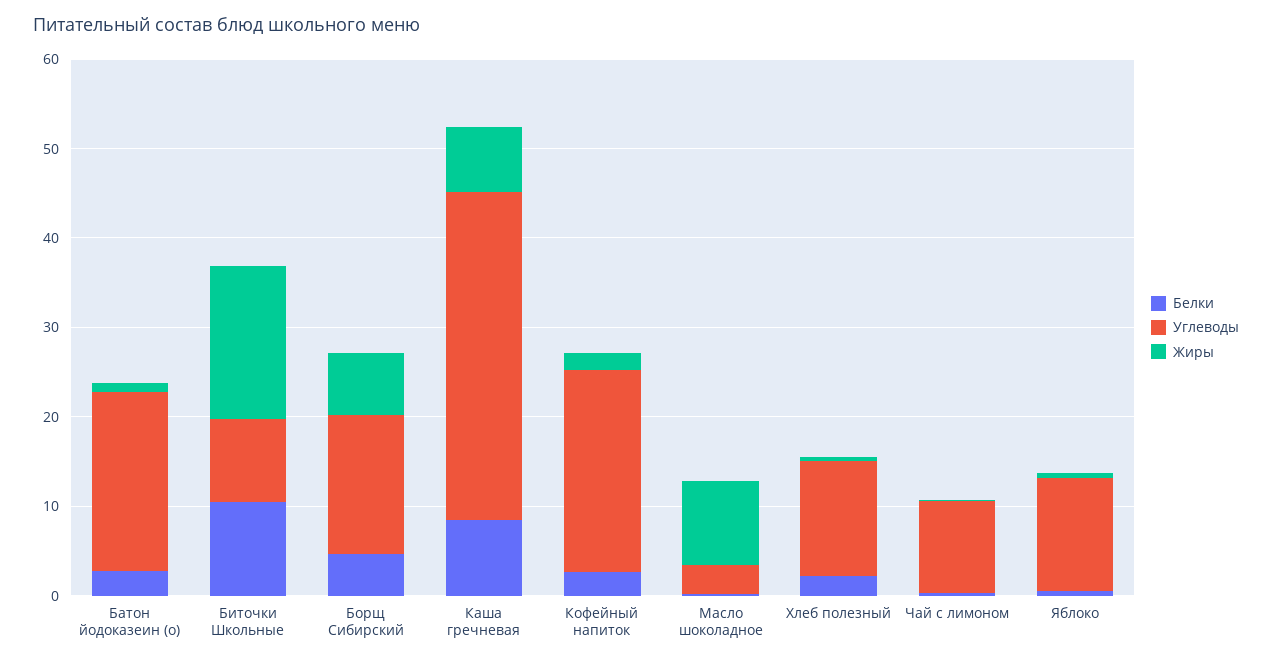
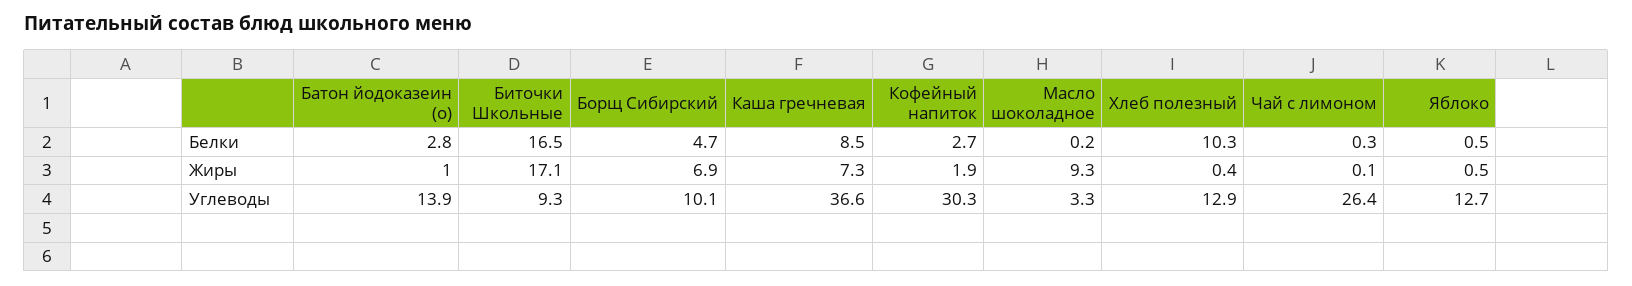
  {
    "Белки": {
      "Батон йодоказеин (о)": 2.8,
-     "Биточки Школьные": 10,
+     "Биточки Школьные": 16.5,
      "Борщ Сибирский": 4.7,
      "Каша гречневая": 8.5,
      "Кофейный напиток": 2.7,
      "Масло шоколадное": 0.2,
-     "Хлеб полезный": 2,
+     "Хлеб полезный": 10.3,
      "Чай с лимоном": 0.3,
      "Яблоко": 0.5
    },
    "Углеводы": {
-     "Батон йодоказеин (о)": 20,
+     "Батон йодоказеин (о)": 13.9,
      "Биточки Школьные": 9.3,
-     "Борщ Сибирский": 16,
+     "Борщ Сибирский": 10.1,
      "Каша гречневая": 36.6,
-     "Кофейный напиток": 22,
+     "Кофейный напиток": 30.3,
      "Масло шоколадное": 3.3,
      "Хлеб полезный": 12.9,
-     "Чай с лимоном": 10,
+     "Чай с лимоном": 26.4,
      "Яблоко": 12.7
    },
    "Жиры": {
      "Батон йодоказеин (о)": 1,
      "Биточки Школьные": 17.1,
      "Борщ Сибирский": 6.9,
      "Каша гречневая": 7.3,
      "Кофейный напиток": 1.9,
      "Масло шоколадное": 9.3,
      "Хлеб полезный": 0.4,
      "Чай с лимоном": 0.1,
      "Яблоко": 0.5
    }
  }

